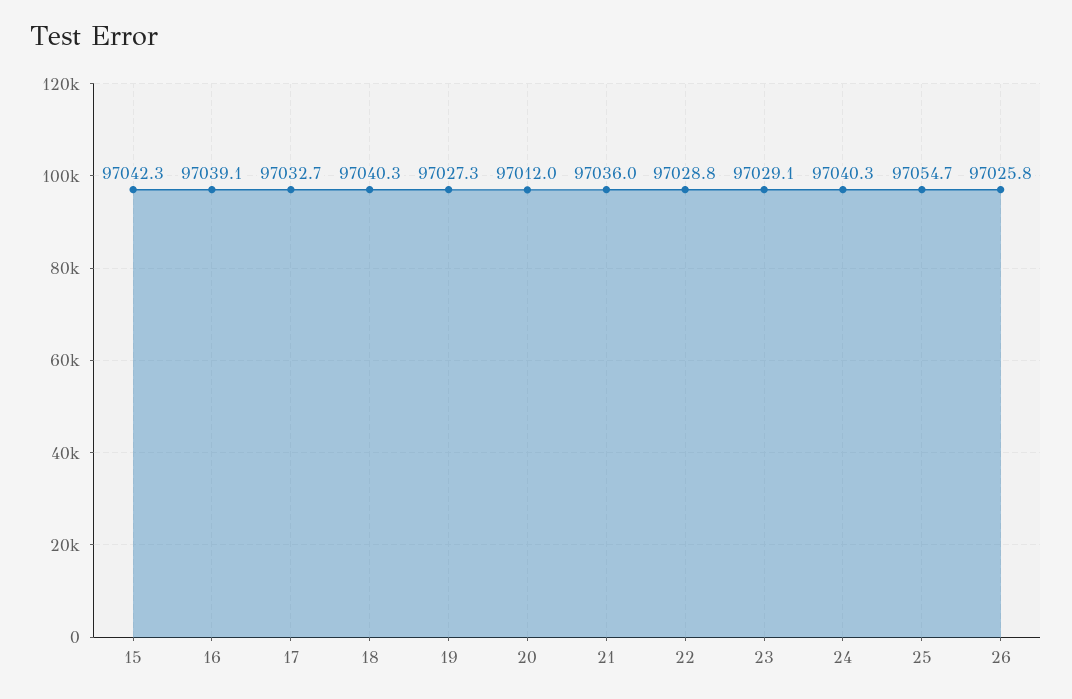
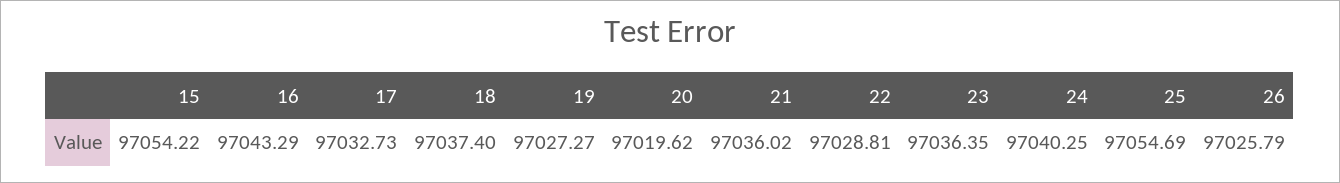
  {
-   "15": 97042.3,
+   "15": 97054.22,
-   "16": 97039.1,
+   "16": 97043.29,
    "17": 97032.73,
-   "18": 97040.3,
+   "18": 97037.4,
    "19": 97027.27,
-   "20": 97012,
+   "20": 97019.62,
    "21": 97036.02,
    "22": 97028.81,
-   "23": 97029.1,
+   "23": 97036.35,
    "24": 97040.25,
    "25": 97054.69,
    "26": 97025.79
  }

